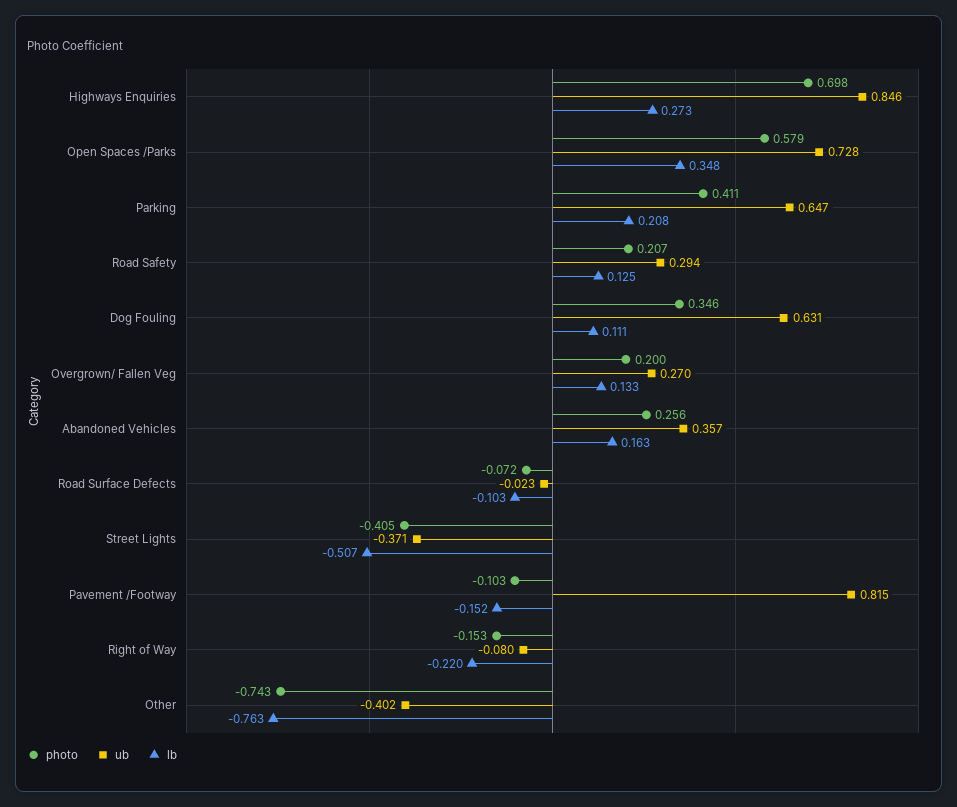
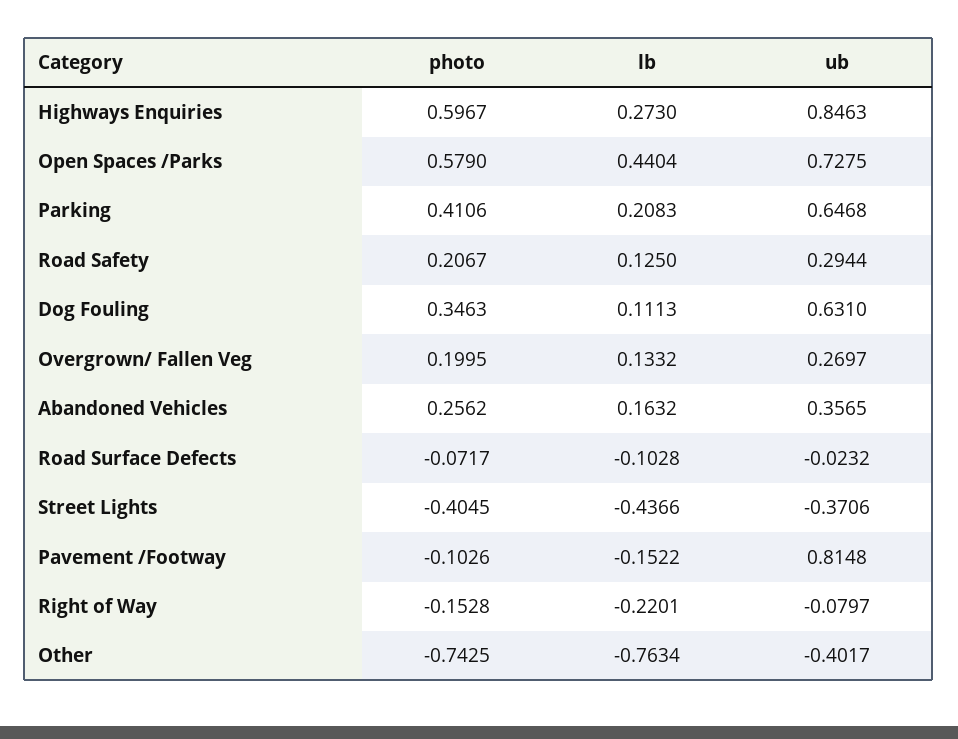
  {
    "photo": {
-     "Highways Enquiries": 0.698,
+     "Highways Enquiries": 0.5967,
      "Open Spaces /Parks": 0.579,
      "Parking": 0.4106,
      "Road Safety": 0.2067,
      "Dog Fouling": 0.3463,
      "Overgrown/ Fallen Veg": 0.1995,
      "Abandoned Vehicles": 0.2562,
      "Road Surface Defects": -0.0717,
      "Street Lights": -0.4045,
      "Pavement /Footway": -0.1026,
      "Right of Way": -0.1528,
      "Other": -0.7425
    },
    "ub": {
      "Highways Enquiries": 0.8463,
      "Open Spaces /Parks": 0.7275,
      "Parking": 0.6468,
      "Road Safety": 0.2944,
      "Dog Fouling": 0.631,
      "Overgrown/ Fallen Veg": 0.2697,
      "Abandoned Vehicles": 0.3565,
      "Road Surface Defects": -0.0232,
      "Street Lights": -0.3706,
      "Pavement /Footway": 0.8148,
      "Right of Way": -0.0797,
      "Other": -0.4017
    },
    "lb": {
      "Highways Enquiries": 0.273,
-     "Open Spaces /Parks": 0.348,
+     "Open Spaces /Parks": 0.4404,
      "Parking": 0.2083,
      "Road Safety": 0.125,
      "Dog Fouling": 0.1113,
      "Overgrown/ Fallen Veg": 0.1332,
      "Abandoned Vehicles": 0.1632,
      "Road Surface Defects": -0.1028,
-     "Street Lights": -0.507,
+     "Street Lights": -0.4366,
      "Pavement /Footway": -0.1522,
      "Right of Way": -0.2201,
      "Other": -0.7634
    }
  }

